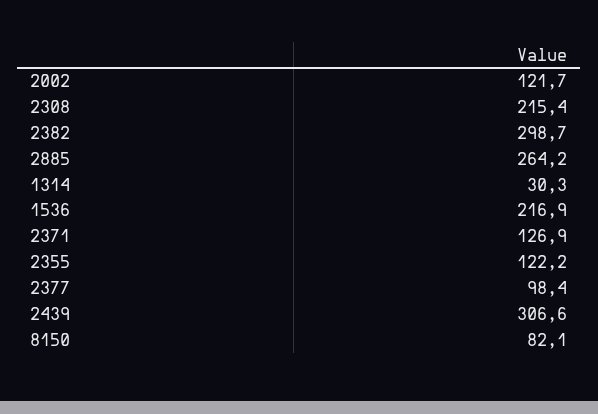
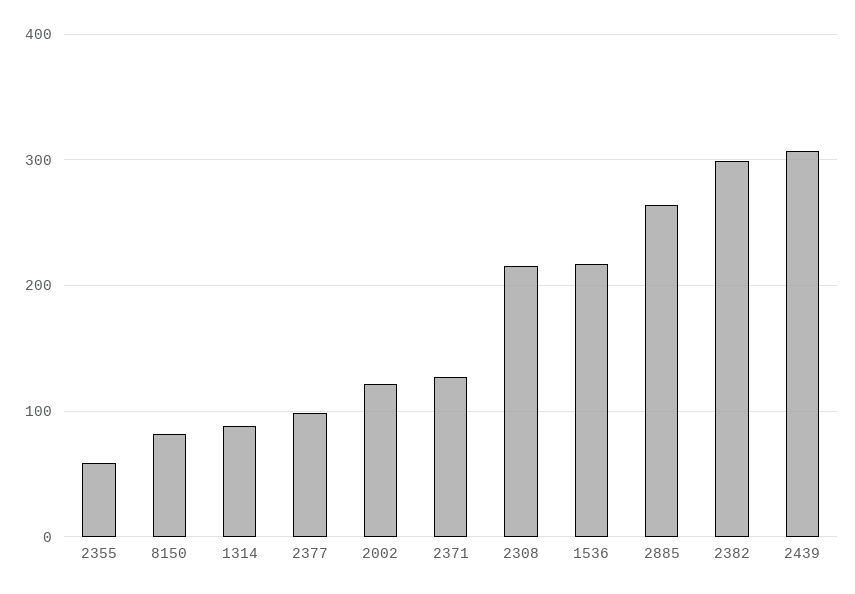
  {
    "2002": 121.7,
    "2308": 215.4,
    "2382": 298.7,
    "2885": 264.2,
-   "1314": 30.3,
+   "1314": 90,
    "1536": 216.9,
    "2371": 126.9,
-   "2355": 122.2,
+   "2355": 60,
    "2377": 98.4,
    "2439": 306.6,
    "8150": 82.1
  }

